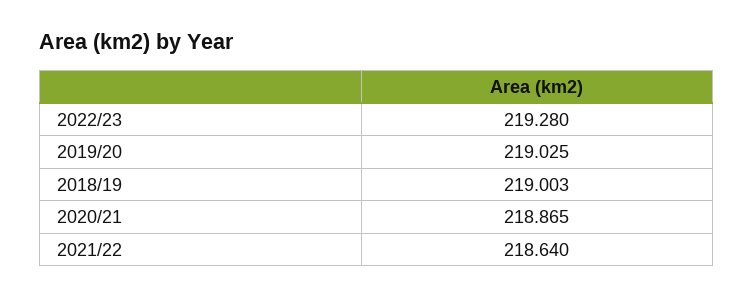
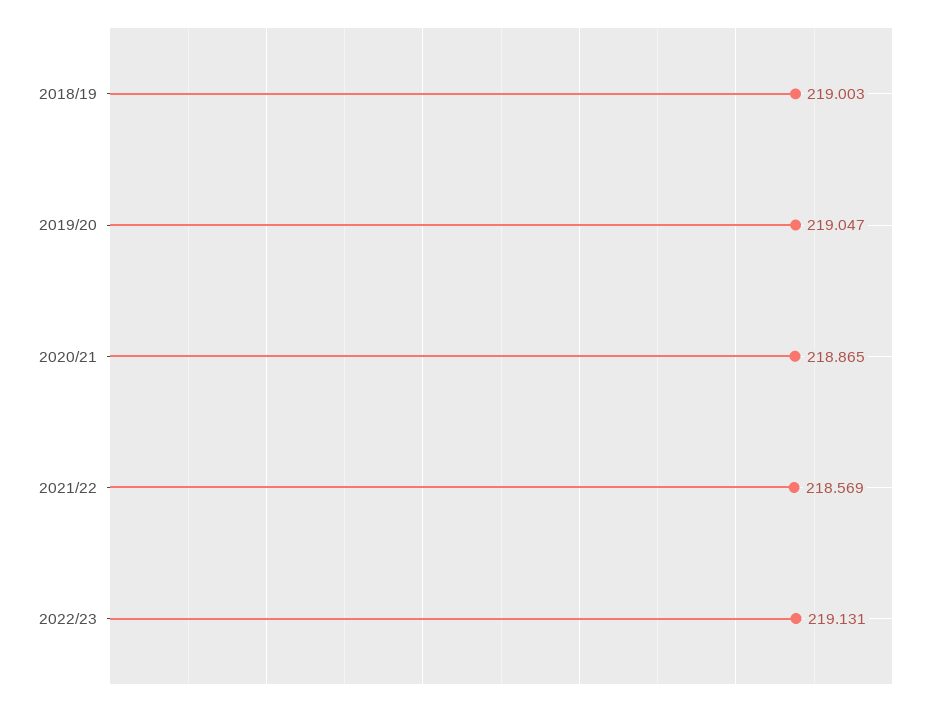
  {
-   "2022/23": 219.28,
+   "2022/23": 219.131,
-   "2019/20": 219.025,
+   "2019/20": 219.047,
    "2018/19": 219.003,
    "2020/21": 218.865,
-   "2021/22": 218.64
+   "2021/22": 218.569
  }

